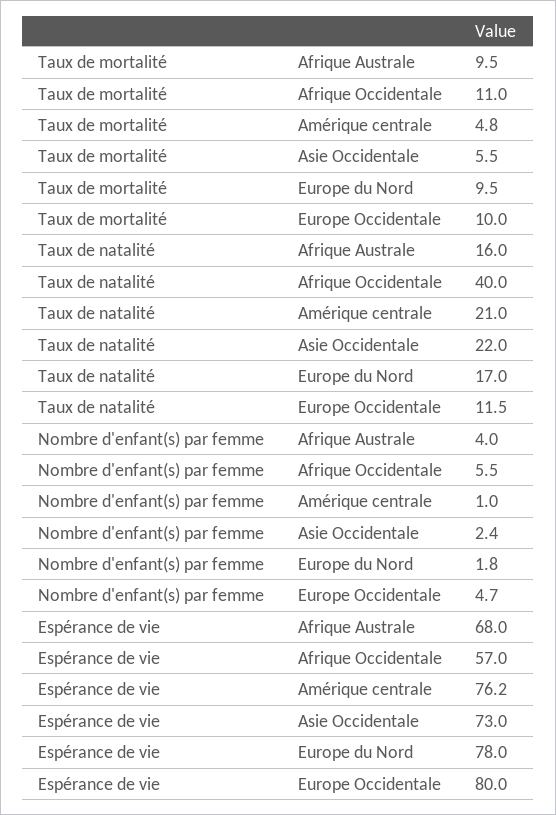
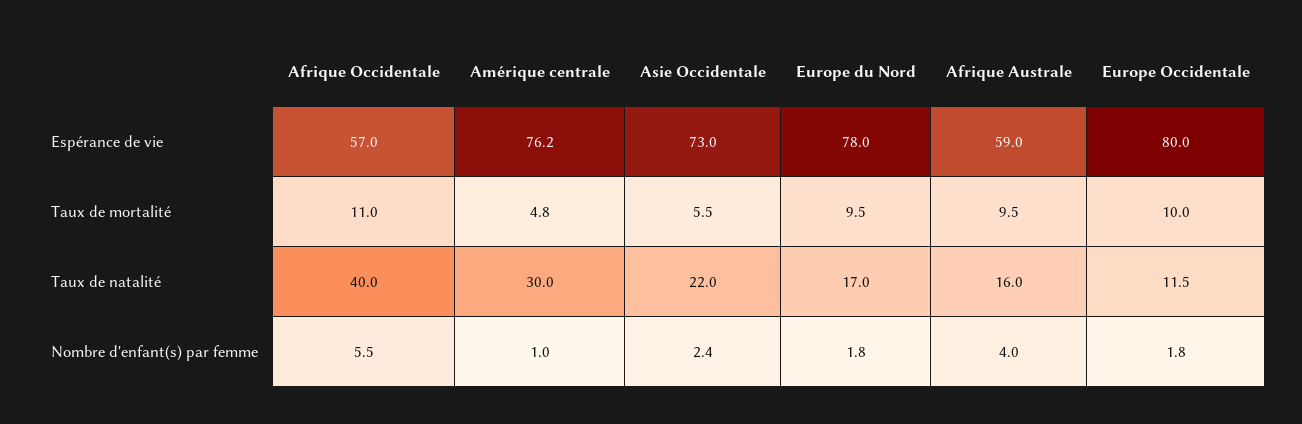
  {
    "Taux de mortalité": {
      "Afrique Australe": 9.5,
      "Afrique Occidentale": 11,
      "Amérique centrale": 4.8,
      "Asie Occidentale": 5.5,
      "Europe du Nord": 9.5,
      "Europe Occidentale": 10
    },
    "Taux de natalité": {
      "Afrique Australe": 16,
      "Afrique Occidentale": 40,
-     "Amérique centrale": 21,
+     "Amérique centrale": 30,
      "Asie Occidentale": 22,
      "Europe du Nord": 17,
      "Europe Occidentale": 11.5
    },
    "Nombre d'enfant(s) par femme": {
      "Afrique Australe": 4,
      "Afrique Occidentale": 5.5,
      "Amérique centrale": 1,
      "Asie Occidentale": 2.4,
      "Europe du Nord": 1.8,
-     "Europe Occidentale": 4.7
+     "Europe Occidentale": 1.8
    },
    "Espérance de vie": {
-     "Afrique Australe": 68,
+     "Afrique Australe": 59,
      "Afrique Occidentale": 57,
      "Amérique centrale": 76.2,
      "Asie Occidentale": 73,
      "Europe du Nord": 78,
      "Europe Occidentale": 80
    }
  }

